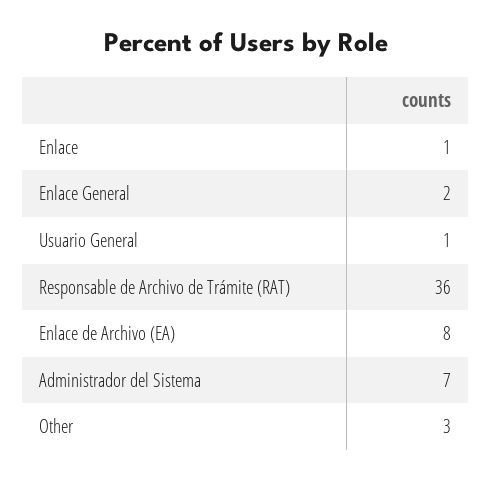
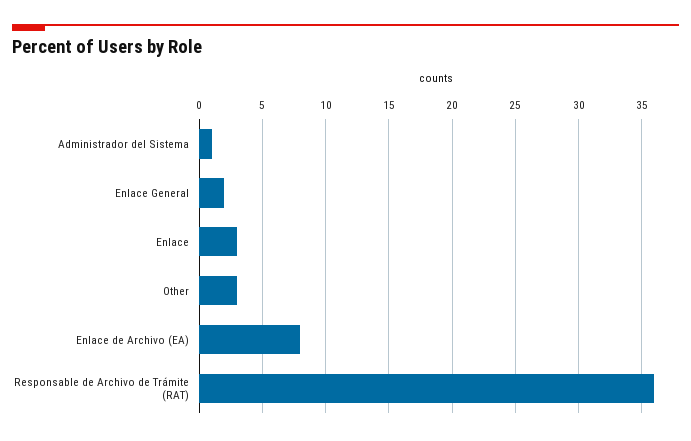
  {
-   "Enlace": 1,
+   "Enlace": 3,
    "Enlace General": 2,
-   "Usuario General": 1,
    "Responsable de Archivo de Trámite (RAT)": 36,
    "Enlace de Archivo (EA)": 8,
-   "Administrador del Sistema": 7,
+   "Administrador del Sistema": 1,
    "Other": 3
  }

